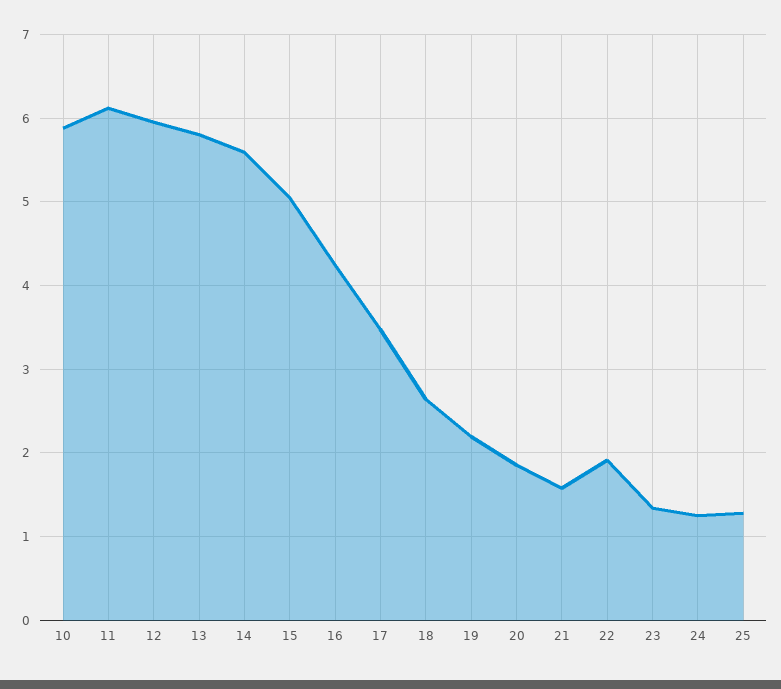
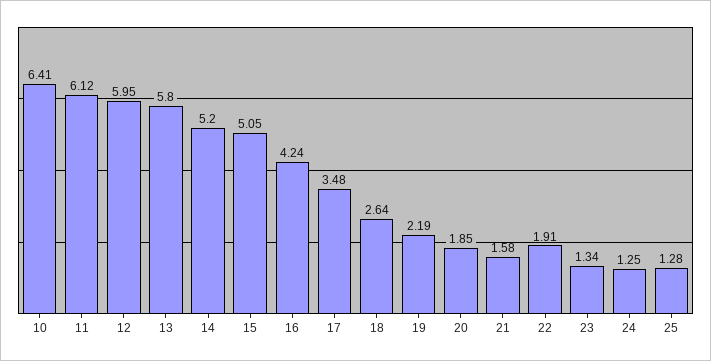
  {
-   "10": 5.9,
+   "10": 6.41,
    "11": 6.12,
    "12": 5.95,
    "13": 5.8,
-   "14": 5.6,
+   "14": 5.2,
    "15": 5.05,
    "16": 4.24,
    "17": 3.48,
    "18": 2.64,
    "19": 2.19,
    "20": 1.85,
    "21": 1.58,
    "22": 1.91,
    "23": 1.34,
    "24": 1.25,
    "25": 1.28
  }

